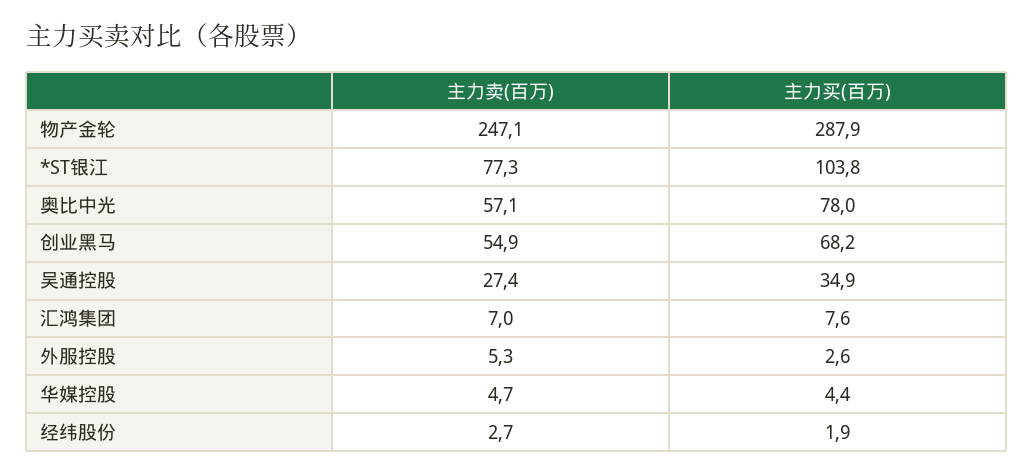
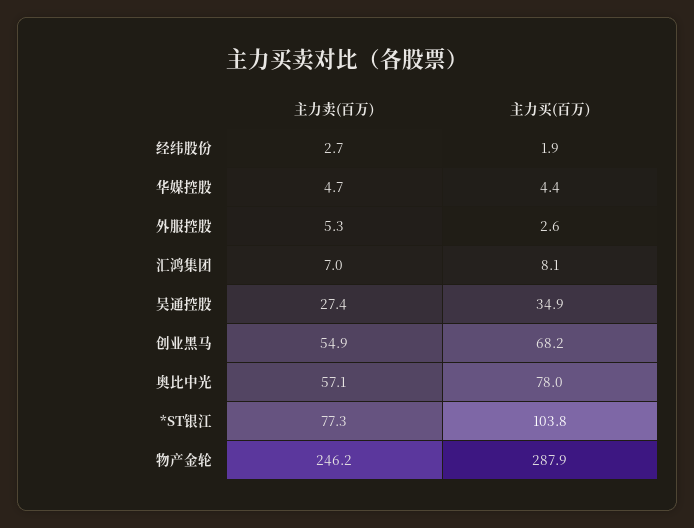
  {
    "主力卖(百万)": {
-     "物产金轮": 247.1,
+     "物产金轮": 246.2,
      "*ST银江": 77.3,
      "奥比中光": 57.1,
      "创业黑马": 54.9,
      "吴通控股": 27.4,
      "汇鸿集团": 7,
      "外服控股": 5.3,
      "华媒控股": 4.7,
      "经纬股份": 2.7
    },
    "主力买(百万)": {
      "物产金轮": 287.9,
      "*ST银江": 103.8,
      "奥比中光": 78,
      "创业黑马": 68.2,
      "吴通控股": 34.9,
-     "汇鸿集团": 7.6,
+     "汇鸿集团": 8.1,
      "外服控股": 2.6,
      "华媒控股": 4.4,
      "经纬股份": 1.9
    }
  }

